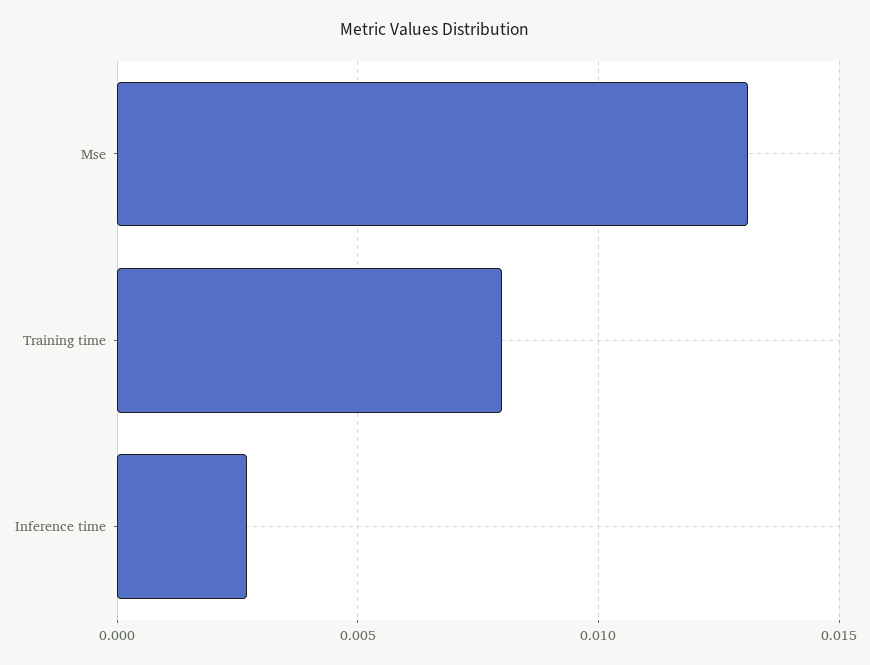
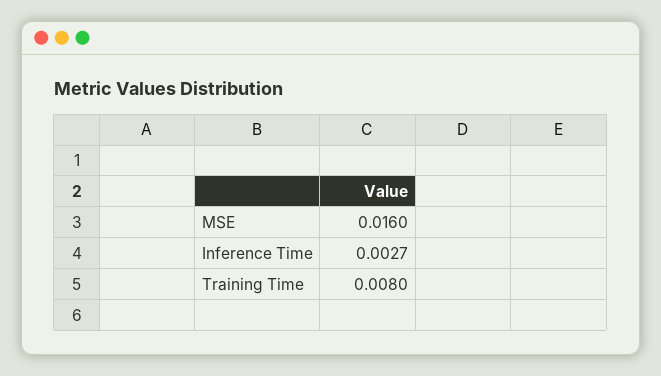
  {
-   "Mse": 0.013,
+   "Mse": 0.016,
    "Training time": 0.008,
    "Inference time": 0.0027
  }

